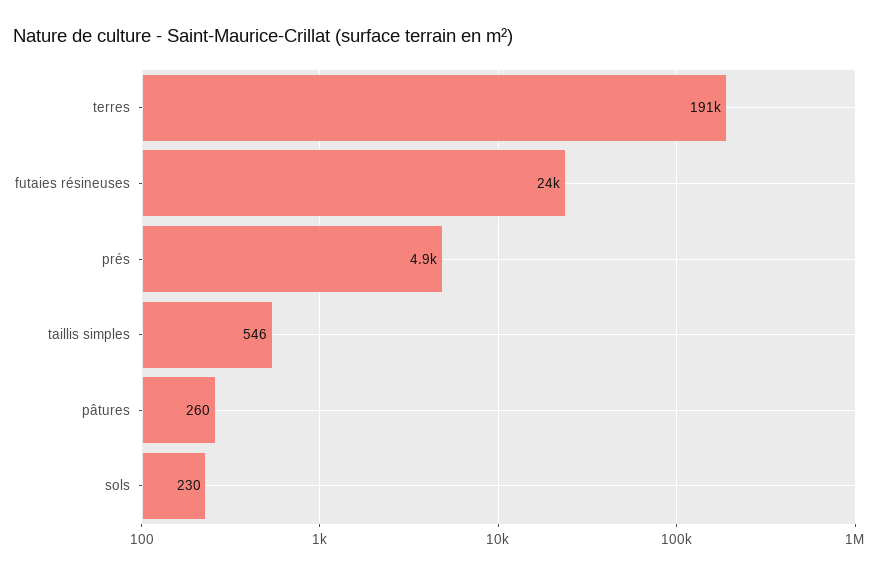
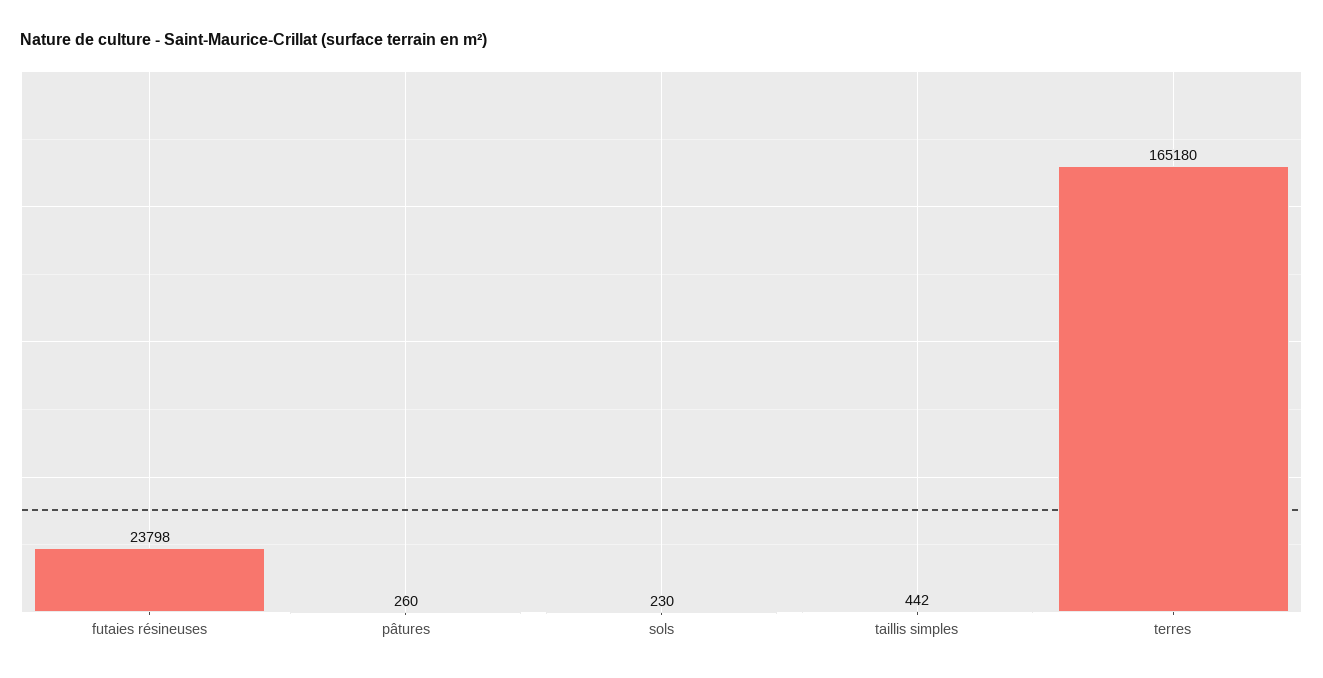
  {
-   "terres": 191000,
+   "terres": 165180,
    "futaies résineuses": 23798,
-   "prés": 4900,
-   "taillis simples": 546,
+   "taillis simples": 442,
    "pâtures": 260,
    "sols": 230
  }

